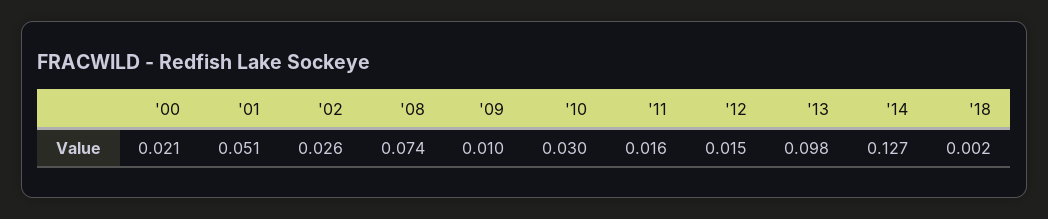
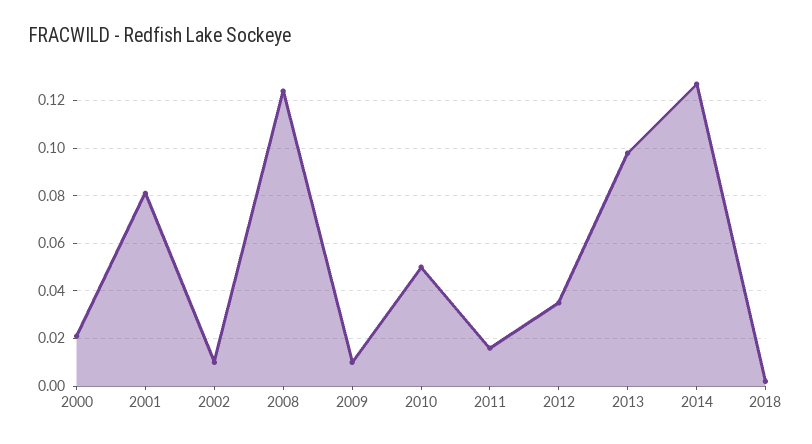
  {
    "'00": 0.021,
-   "'01": 0.051,
+   "'01": 0.08,
-   "'02": 0.026,
+   "'02": 0.01,
-   "'08": 0.074,
+   "'08": 0.125,
    "'09": 0.01,
-   "'10": 0.03,
+   "'10": 0.05,
    "'11": 0.016,
-   "'12": 0.015,
+   "'12": 0.035,
    "'13": 0.098,
    "'14": 0.127,
    "'18": 0.002
  }

